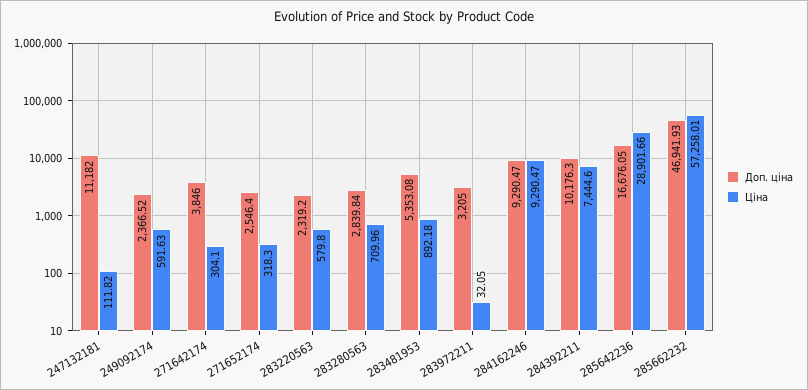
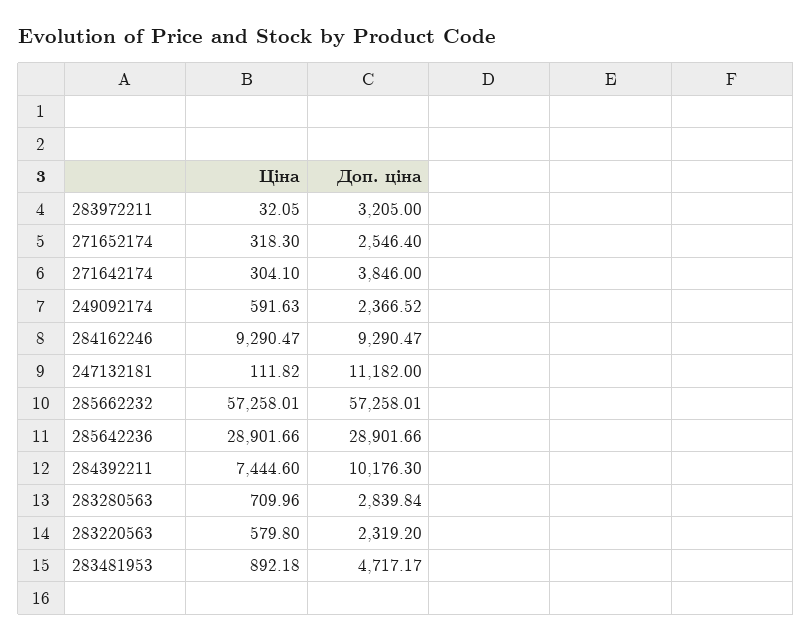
  {
    "Доп. ціна": {
      "247132181": 11182,
      "249092174": 2366.52,
      "271642174": 3846,
      "271652174": 2546.4,
      "283220563": 2319.2,
      "283280563": 2839.84,
-     "283481953": 5353.08,
+     "283481953": 4717.17,
      "283972211": 3205,
      "284162246": 9290.47,
      "284392211": 10176.3,
-     "285642236": 16676.05,
+     "285642236": 28901.66,
-     "285662232": 46941.93
+     "285662232": 57258.01
    },
    "Ціна": {
      "247132181": 111.82,
      "249092174": 591.63,
      "271642174": 304.1,
      "271652174": 318.3,
      "283220563": 579.8,
      "283280563": 709.96,
      "283481953": 892.18,
      "283972211": 32.05,
      "284162246": 9290.47,
      "284392211": 7444.6,
      "285642236": 28901.66,
      "285662232": 57258.01
    }
  }

